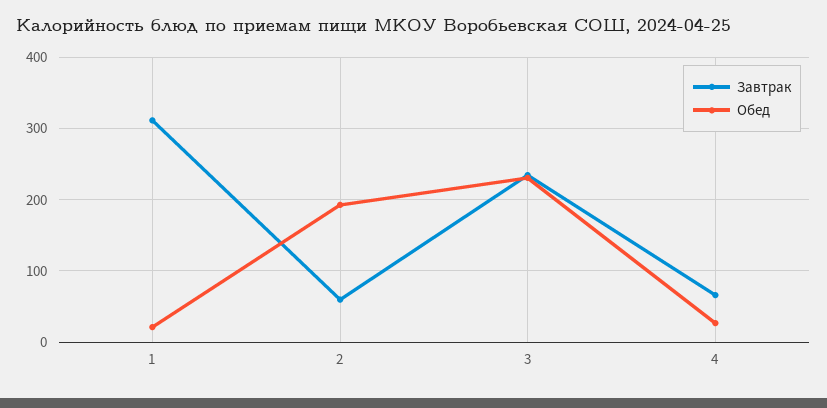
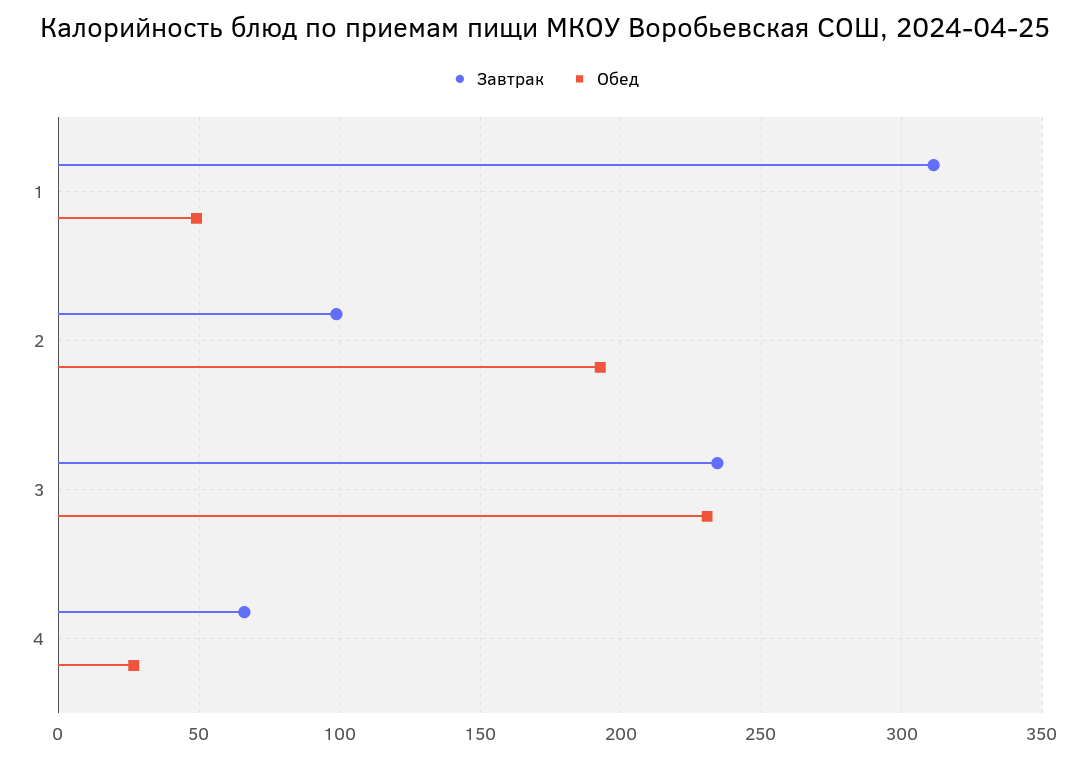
  {
    "Завтрак": {
      "1": 310,
-     "2": 60,
+     "2": 100,
      "3": 235,
      "4": 65
    },
    "Обед": {
-     "1": 20,
+     "1": 50,
      "2": 195,
      "3": 230,
      "4": 25
    }
  }

